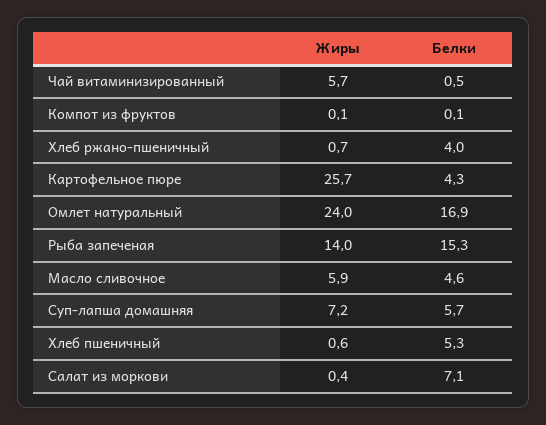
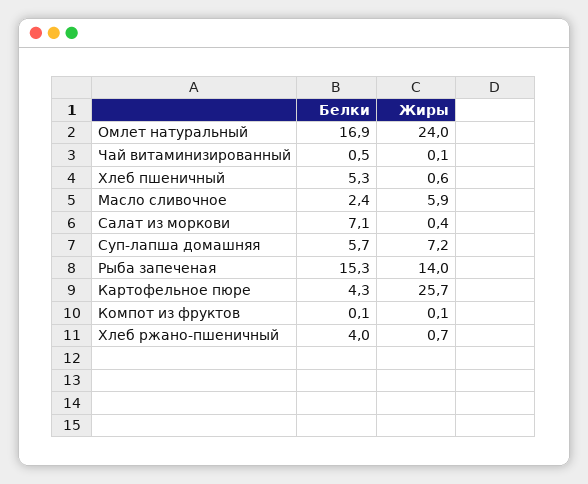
  {
    "Жиры": {
-     "Чай витаминизированный": 5.7,
+     "Чай витаминизированный": 0.1,
      "Компот из фруктов": 0.1,
      "Хлеб ржано-пшеничный": 0.7,
      "Картофельное пюре": 25.7,
      "Омлет натуральный": 24,
      "Рыба запеченая": 14,
      "Масло сливочное": 5.9,
      "Суп-лапша домашняя": 7.2,
      "Хлеб пшеничный": 0.6,
      "Салат из моркови": 0.4
    },
    "Белки": {
      "Чай витаминизированный": 0.5,
      "Компот из фруктов": 0.1,
      "Хлеб ржано-пшеничный": 4,
      "Картофельное пюре": 4.3,
      "Омлет натуральный": 16.9,
      "Рыба запеченая": 15.3,
-     "Масло сливочное": 4.6,
+     "Масло сливочное": 2.4,
      "Суп-лапша домашняя": 5.7,
      "Хлеб пшеничный": 5.3,
      "Салат из моркови": 7.1
    }
  }

